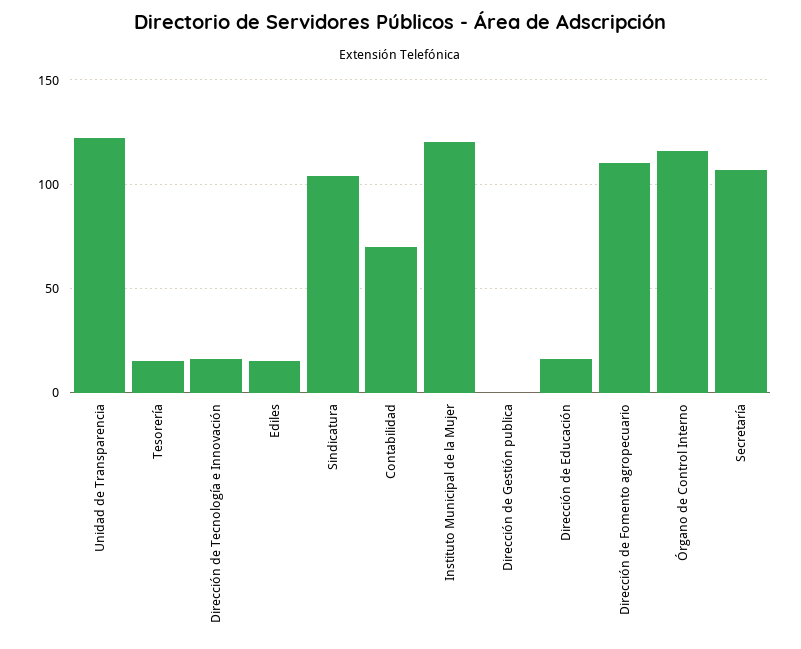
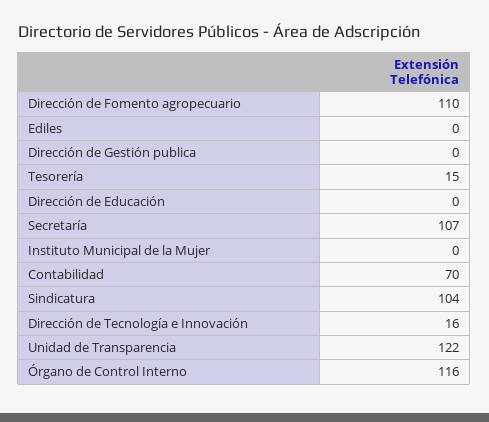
  {
    "Unidad de Transparencia": 122,
    "Tesorería": 15,
    "Dirección de Tecnología e Innovación": 16,
-   "Ediles": 15,
+   "Ediles": 0,
    "Sindicatura": 104,
    "Contabilidad": 70,
-   "Instituto Municipal de la Mujer": 120,
+   "Instituto Municipal de la Mujer": 0,
    "Dirección de Gestión publica": 0,
-   "Dirección de Educación": 15,
+   "Dirección de Educación": 0,
    "Dirección de Fomento agropecuario": 110,
    "Órgano de Control Interno": 116,
    "Secretaría": 107
  }

